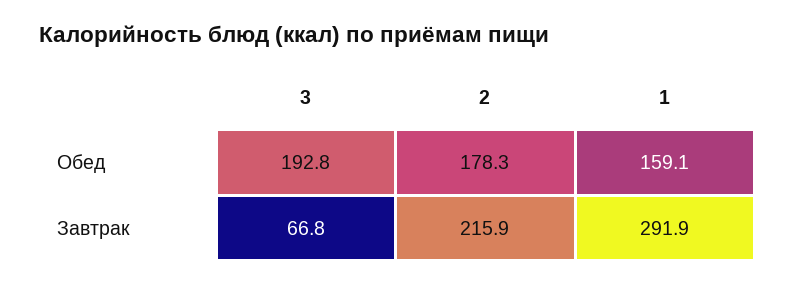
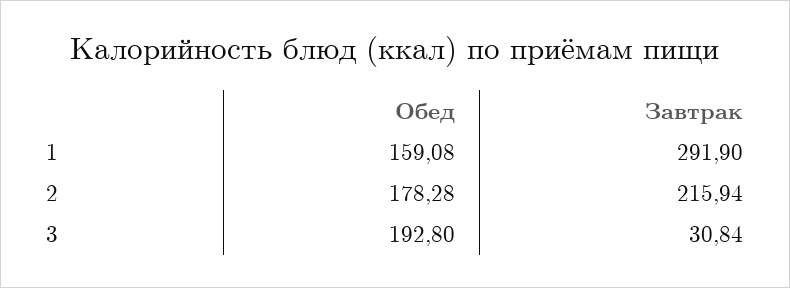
  {
    "3": {
      "Обед": 192.8,
-     "Завтрак": 66.8
+     "Завтрак": 30.84
    },
    "2": {
      "Обед": 178.28,
      "Завтрак": 215.94
    },
    "1": {
      "Обед": 159.08,
      "Завтрак": 291.9
    }
  }

